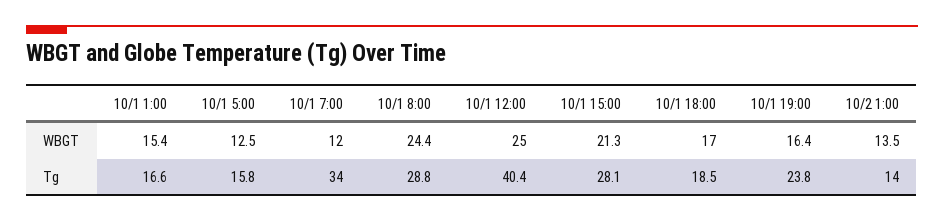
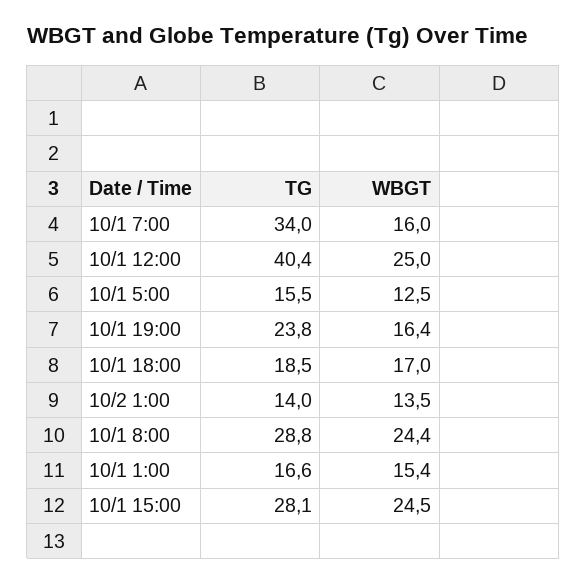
  {
    "10/1 1:00": {
      "WBGT": 15.4,
      "Tg": 16.6
    },
    "10/1 5:00": {
      "WBGT": 12.5,
-     "Tg": 15.8
+     "Tg": 15.5
    },
    "10/1 7:00": {
-     "WBGT": 12,
+     "WBGT": 16,
      "Tg": 34
    },
    "10/1 8:00": {
      "WBGT": 24.4,
      "Tg": 28.8
    },
    "10/1 12:00": {
      "WBGT": 25,
      "Tg": 40.4
    },
    "10/1 15:00": {
-     "WBGT": 21.3,
+     "WBGT": 24.5,
      "Tg": 28.1
    },
    "10/1 18:00": {
      "WBGT": 17,
      "Tg": 18.5
    },
    "10/1 19:00": {
      "WBGT": 16.4,
      "Tg": 23.8
    },
    "10/2 1:00": {
      "WBGT": 13.5,
      "Tg": 14
    }
  }

